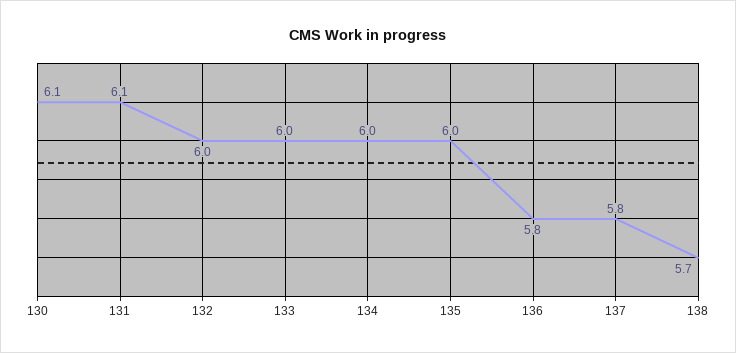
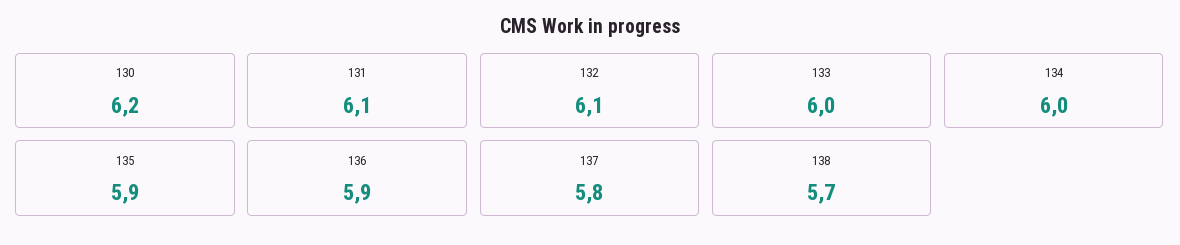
  {
-   "130": 6.1,
+   "130": 6.2,
    "131": 6.1,
-   "132": 6,
+   "132": 6.1,
    "133": 6,
    "134": 6,
-   "135": 6,
+   "135": 5.9,
-   "136": 5.8,
+   "136": 5.9,
    "137": 5.8,
    "138": 5.7
  }

